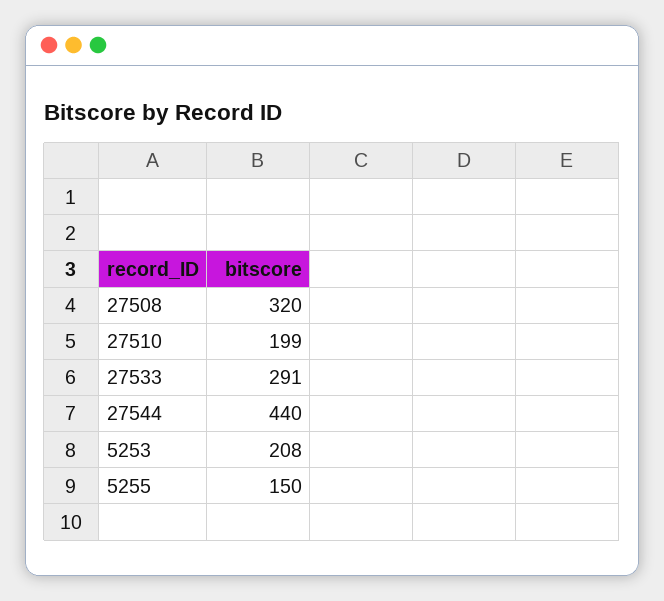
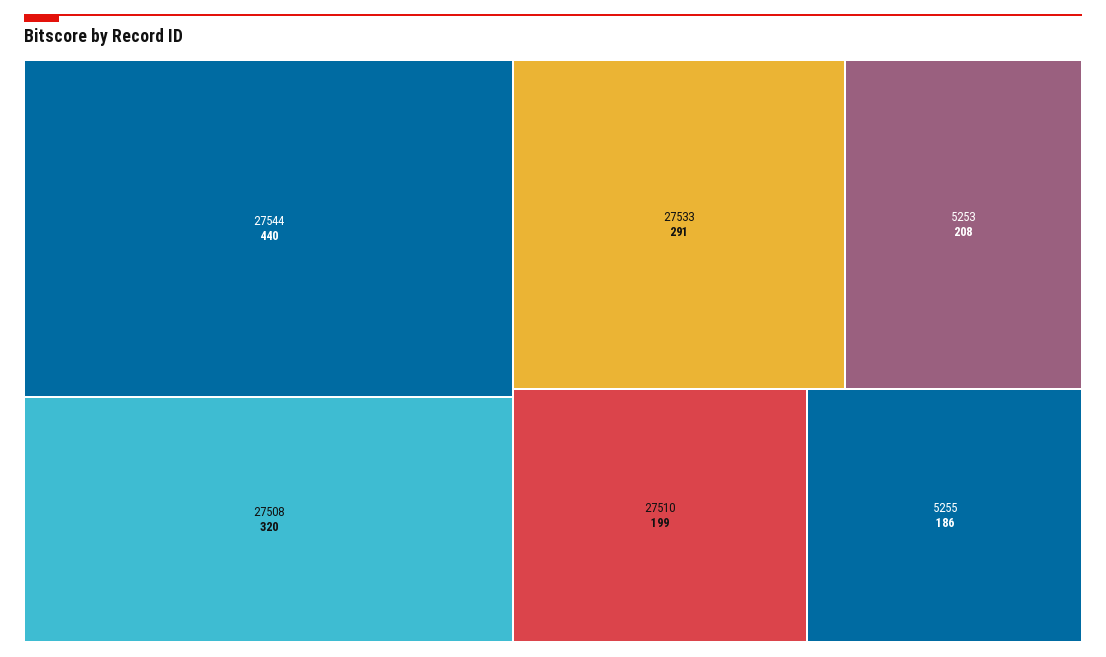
  {
    "27508": 320,
    "27510": 199,
    "27533": 291,
    "27544": 440,
    "5253": 208,
-   "5255": 150
+   "5255": 186
  }

